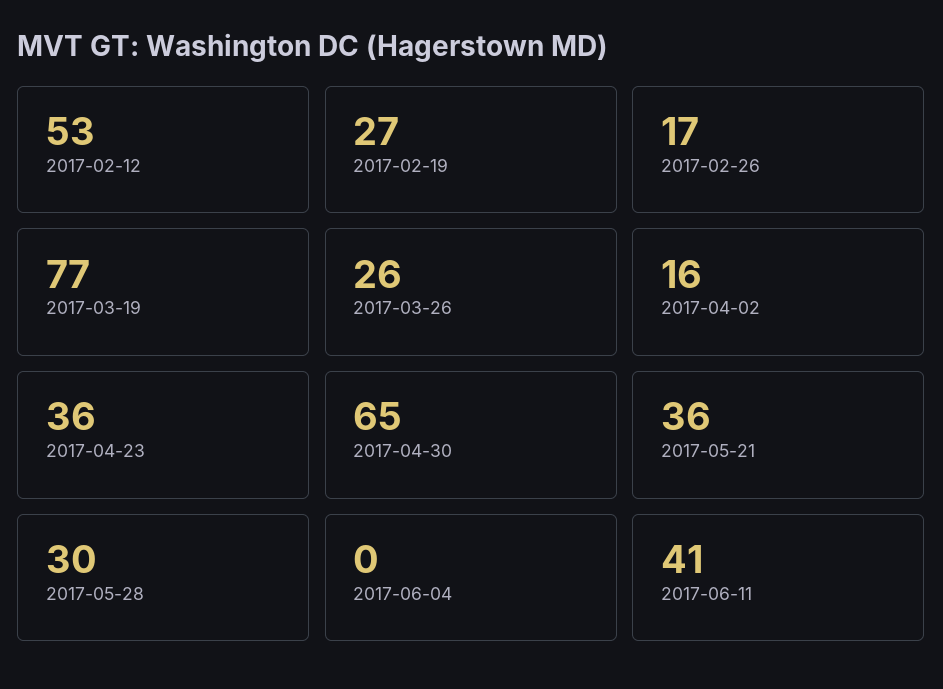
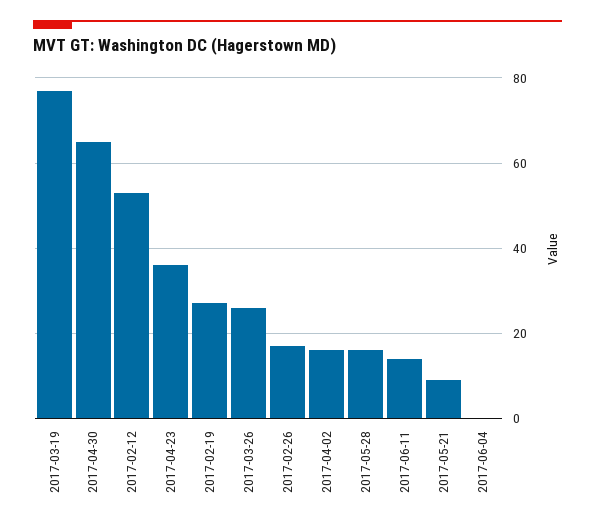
  {
    "2017-02-12": 53,
    "2017-02-19": 27,
    "2017-02-26": 17,
    "2017-03-19": 77,
    "2017-03-26": 26,
    "2017-04-02": 16,
    "2017-04-23": 36,
    "2017-04-30": 65,
-   "2017-05-21": 36,
+   "2017-05-21": 10,
-   "2017-05-28": 30,
+   "2017-05-28": 15,
    "2017-06-04": 0,
-   "2017-06-11": 41
+   "2017-06-11": 15
  }

